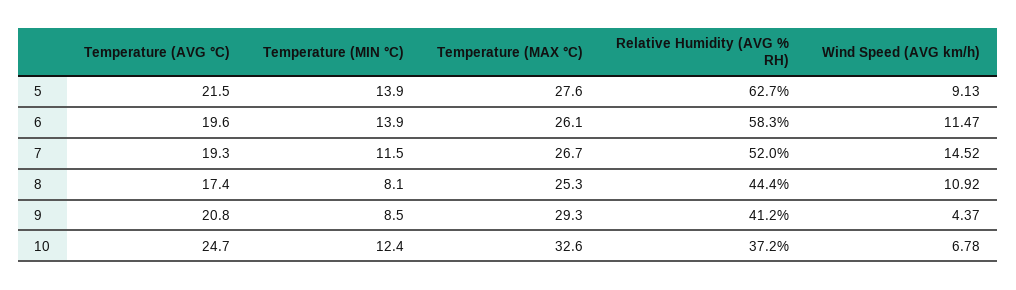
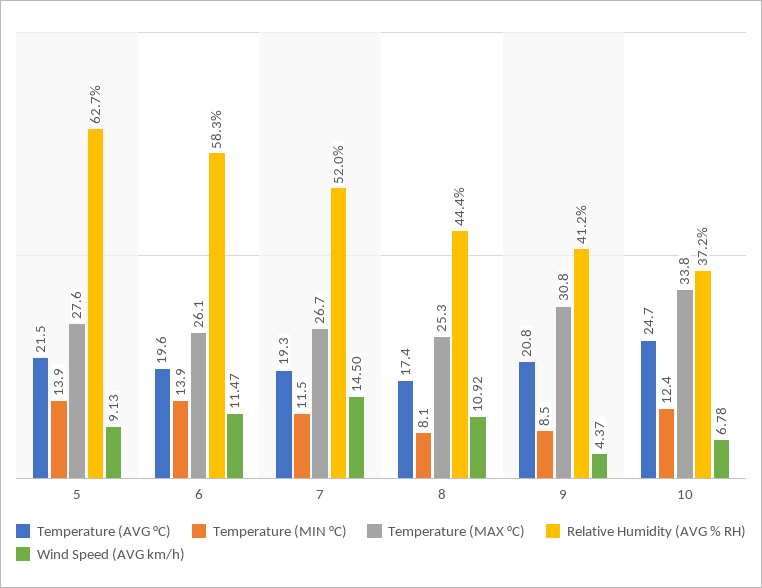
  {
    "Temperature (AVG °C)": {
      "5": 21.5,
      "6": 19.6,
      "7": 19.3,
      "8": 17.4,
      "9": 20.8,
      "10": 24.7
    },
    "Temperature (MIN °C)": {
      "5": 13.9,
      "6": 13.9,
      "7": 11.5,
      "8": 8.1,
      "9": 8.5,
      "10": 12.4
    },
    "Temperature (MAX °C)": {
      "5": 27.6,
      "6": 26.1,
      "7": 26.7,
      "8": 25.3,
-     "9": 29.3,
+     "9": 30.8,
-     "10": 32.6
+     "10": 33.8
    },
    "Relative Humidity (AVG % RH)": {
      "5": 62.7,
      "6": 58.3,
      "7": 52,
      "8": 44.4,
      "9": 41.2,
      "10": 37.2
    },
    "Wind Speed (AVG km/h)": {
      "5": 9.13,
      "6": 11.47,
-     "7": 14.52,
+     "7": 14.5,
      "8": 10.92,
      "9": 4.37,
      "10": 6.78
    }
  }

